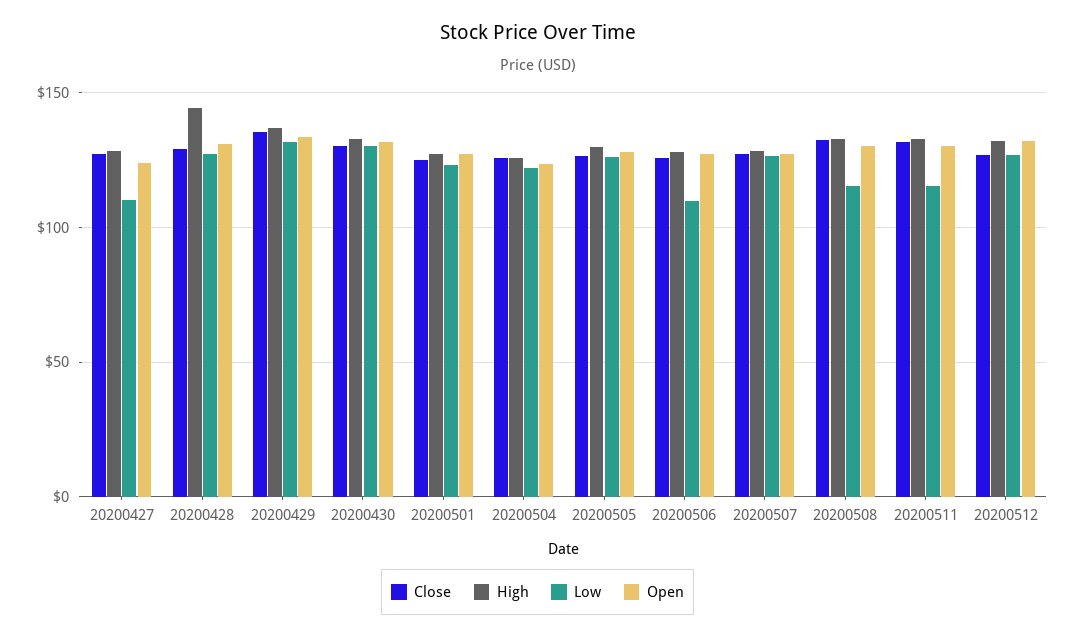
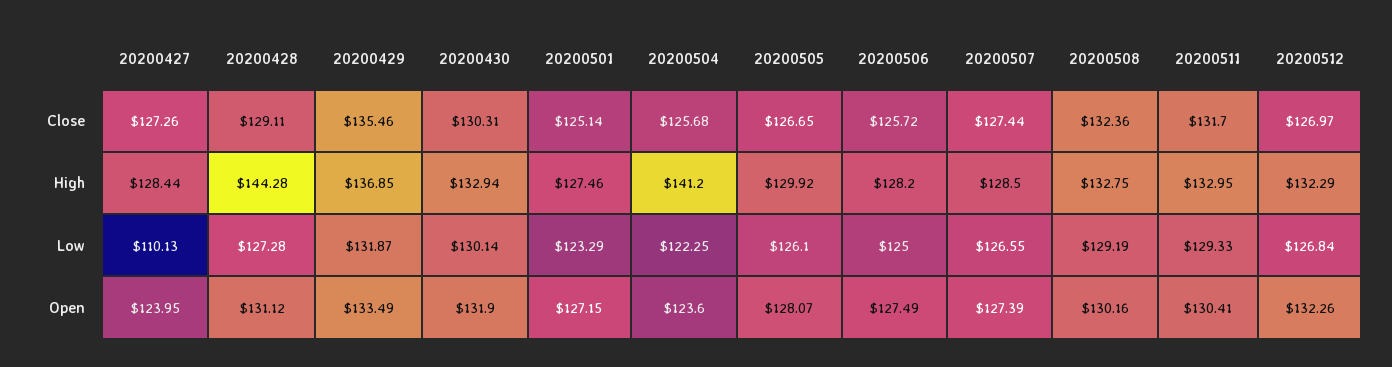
  {
    "Close": {
      "20200427": 127.26,
      "20200428": 129.11,
      "20200429": 135.46,
      "20200430": 130.31,
      "20200501": 125.14,
      "20200504": 125.68,
      "20200505": 126.65,
      "20200506": 125.72,
      "20200507": 127.44,
      "20200508": 132.36,
      "20200511": 131.7,
      "20200512": 126.97
    },
    "High": {
      "20200427": 128.44,
      "20200428": 144.28,
      "20200429": 136.85,
      "20200430": 132.94,
      "20200501": 127.46,
-     "20200504": 125,
+     "20200504": 141.2,
      "20200505": 129.92,
      "20200506": 128.2,
      "20200507": 128.5,
      "20200508": 132.75,
      "20200511": 132.95,
      "20200512": 132.29
    },
    "Low": {
      "20200427": 110.13,
      "20200428": 127.28,
      "20200429": 131.87,
      "20200430": 130.14,
      "20200501": 123.29,
      "20200504": 122.25,
      "20200505": 126.1,
-     "20200506": 110,
+     "20200506": 125,
      "20200507": 126.55,
-     "20200508": 115,
+     "20200508": 129.19,
-     "20200511": 115,
+     "20200511": 129.33,
      "20200512": 126.84
    },
    "Open": {
      "20200427": 123.95,
      "20200428": 131.12,
      "20200429": 133.49,
      "20200430": 131.9,
      "20200501": 127.15,
      "20200504": 123.6,
      "20200505": 128.07,
      "20200506": 127.49,
      "20200507": 127.39,
      "20200508": 130.16,
      "20200511": 130.41,
      "20200512": 132.26
    }
  }

